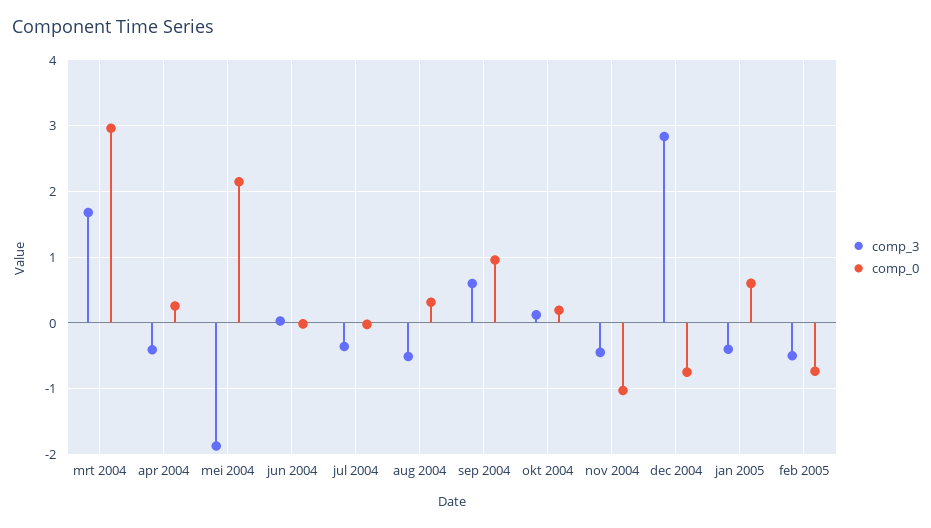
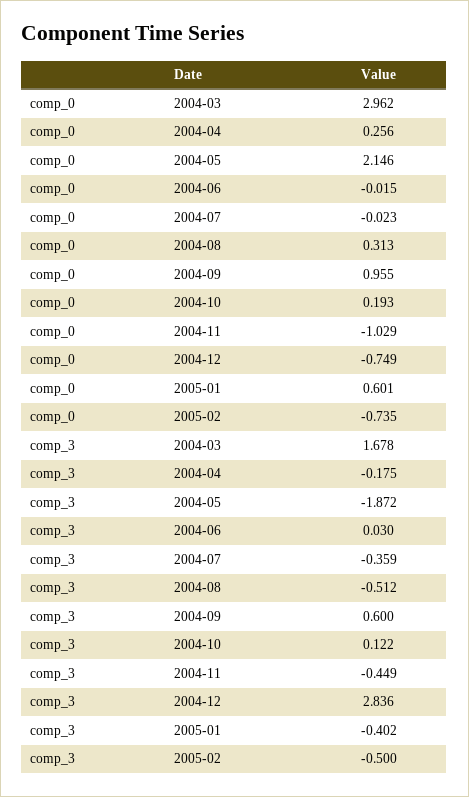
  {
    "comp_3": {
      "mrt 2004": 1.678,
-     "apr 2004": -0.4,
+     "apr 2004": -0.175,
      "mei 2004": -1.872,
      "jun 2004": 0.03,
      "jul 2004": -0.359,
      "aug 2004": -0.512,
      "sep 2004": 0.6,
      "okt 2004": 0.122,
      "nov 2004": -0.449,
      "dec 2004": 2.836,
      "jan 2005": -0.402,
      "feb 2005": -0.5
    },
    "comp_0": {
      "mrt 2004": 2.962,
      "apr 2004": 0.256,
      "mei 2004": 2.146,
      "jun 2004": -0.015,
      "jul 2004": -0.023,
      "aug 2004": 0.313,
      "sep 2004": 0.955,
      "okt 2004": 0.193,
      "nov 2004": -1.029,
      "dec 2004": -0.749,
      "jan 2005": 0.601,
      "feb 2005": -0.735
    }
  }

